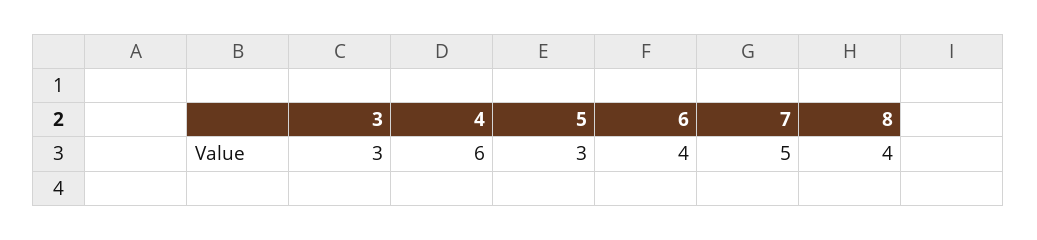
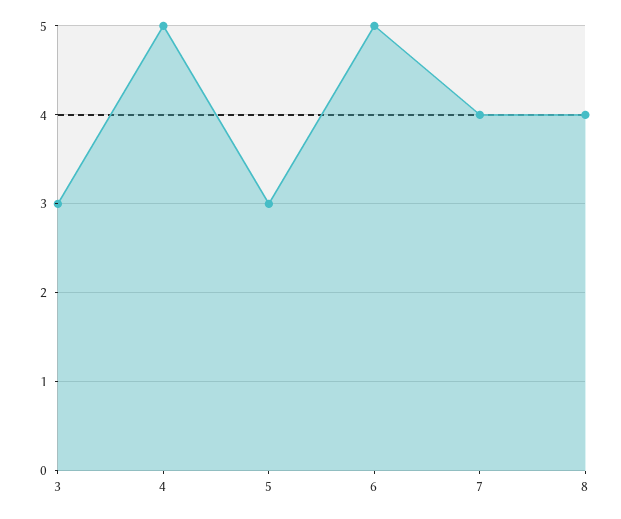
  {
    "3": 3,
-   "4": 6,
+   "4": 5,
    "5": 3,
-   "6": 4,
+   "6": 5,
-   "7": 5,
+   "7": 4,
    "8": 4
  }

